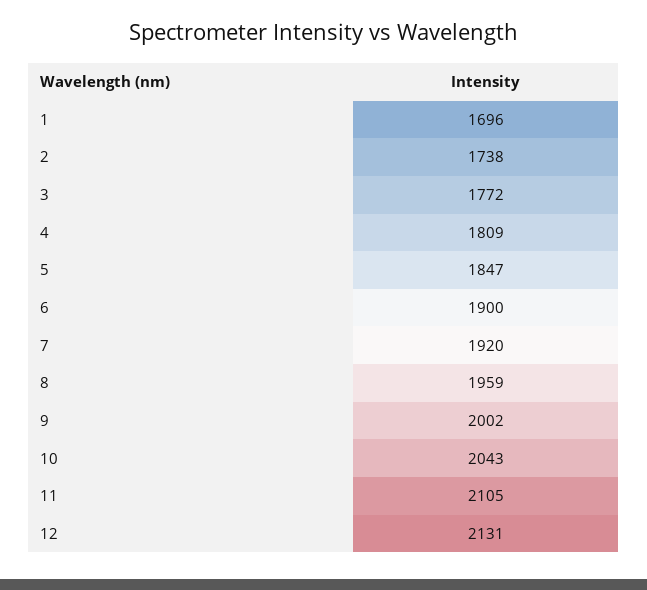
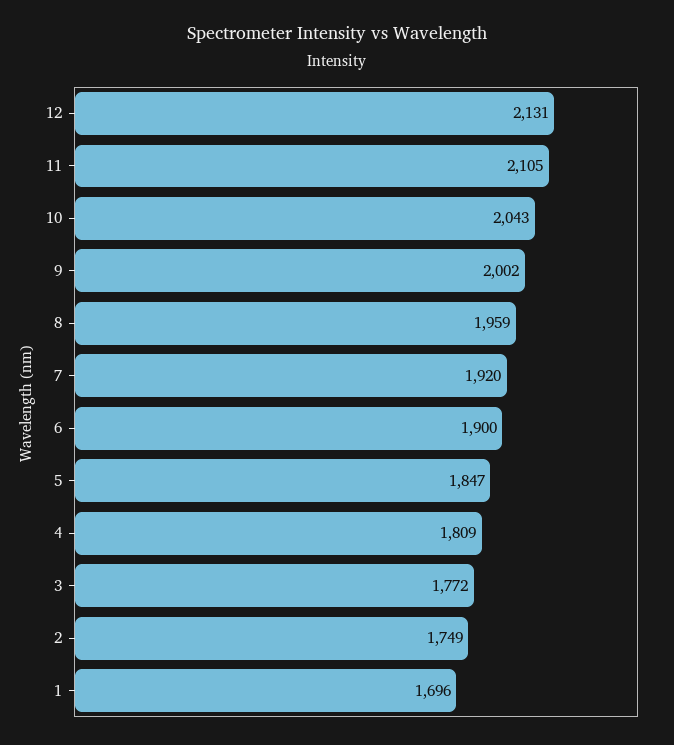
  {
    "1": 1696,
-   "2": 1738,
+   "2": 1749,
    "3": 1772,
    "4": 1809,
    "5": 1847,
    "6": 1900,
    "7": 1920,
    "8": 1959,
    "9": 2002,
    "10": 2043,
    "11": 2105,
    "12": 2131
  }

